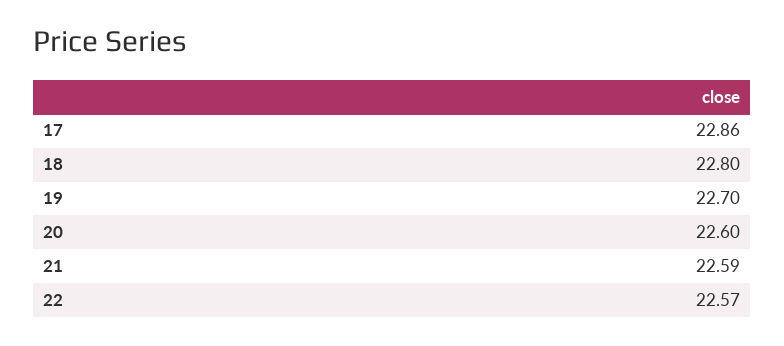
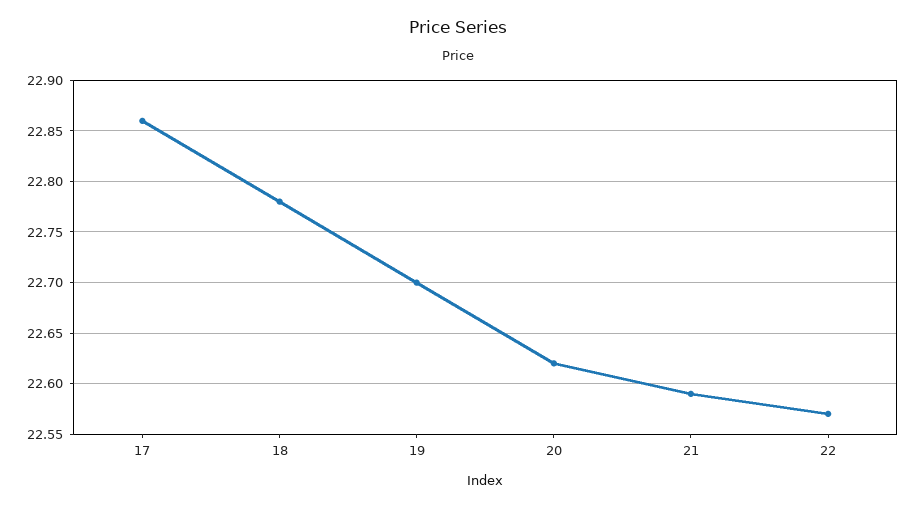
  {
    "17": 22.86,
-   "18": 22.8,
+   "18": 22.78,
    "19": 22.7,
-   "20": 22.6,
+   "20": 22.62,
    "21": 22.59,
    "22": 22.57
  }

